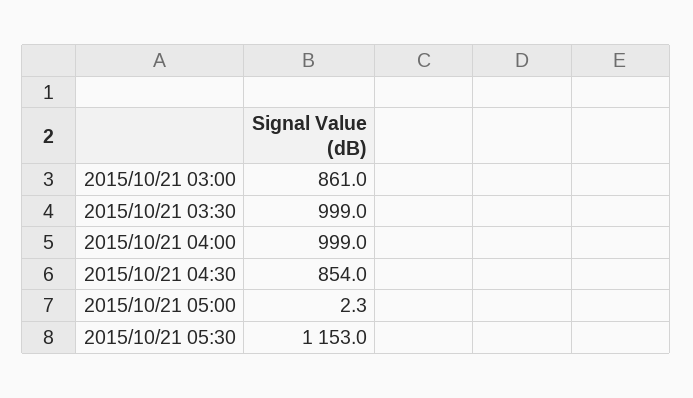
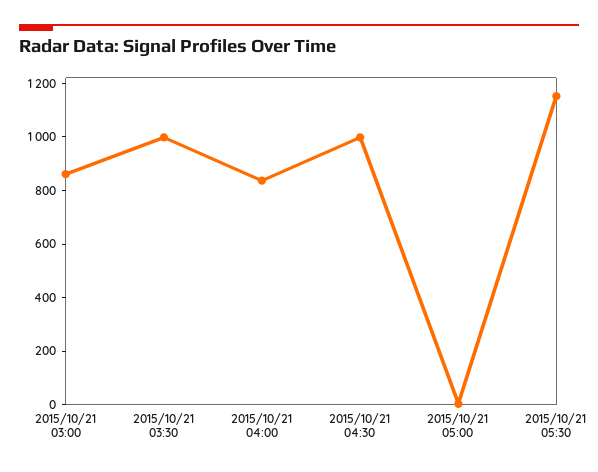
  {
    "2015/10/21 03:00": 861,
    "2015/10/21 03:30": 999,
-   "2015/10/21 04:00": 999,
+   "2015/10/21 04:00": 850,
-   "2015/10/21 04:30": 854,
+   "2015/10/21 04:30": 1000,
    "2015/10/21 05:00": 2.3,
    "2015/10/21 05:30": 1153
  }

